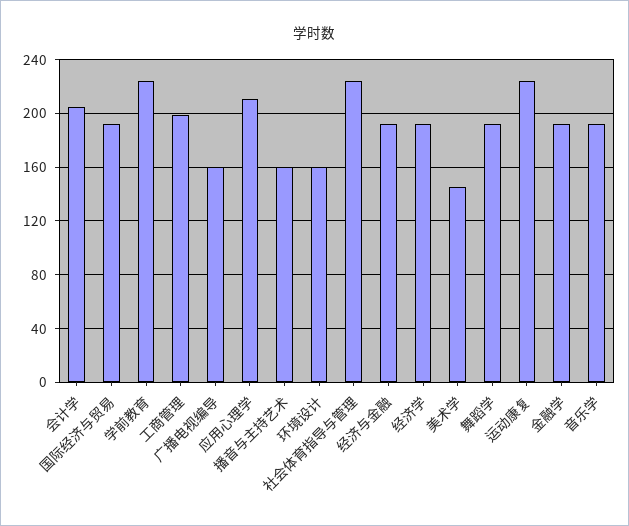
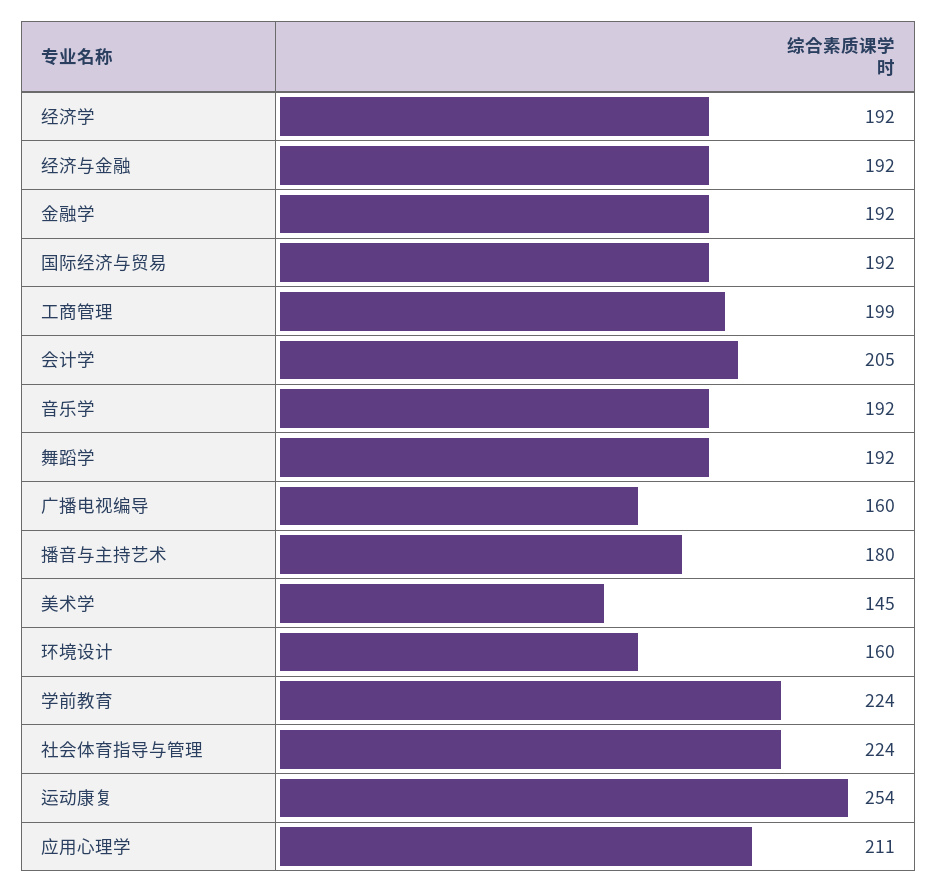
  {
    "会计学": 205,
    "国际经济与贸易": 192,
    "学前教育": 224,
    "工商管理": 199,
    "广播电视编导": 160,
    "应用心理学": 211,
-   "播音与主持艺术": 160,
+   "播音与主持艺术": 180,
    "环境设计": 160,
    "社会体育指导与管理": 224,
    "经济与金融": 192,
    "经济学": 192,
    "美术学": 145,
    "舞蹈学": 192,
-   "运动康复": 225,
+   "运动康复": 254,
    "金融学": 192,
    "音乐学": 192
  }

